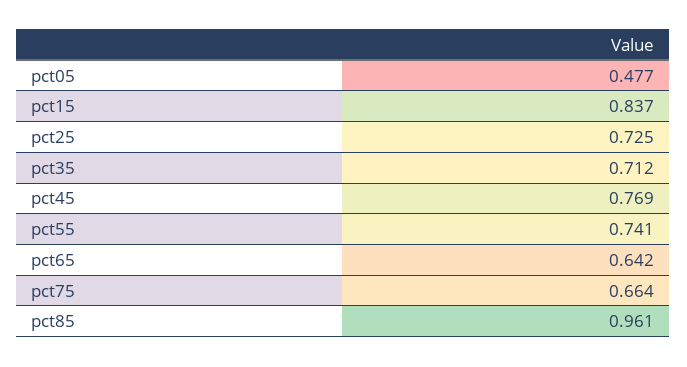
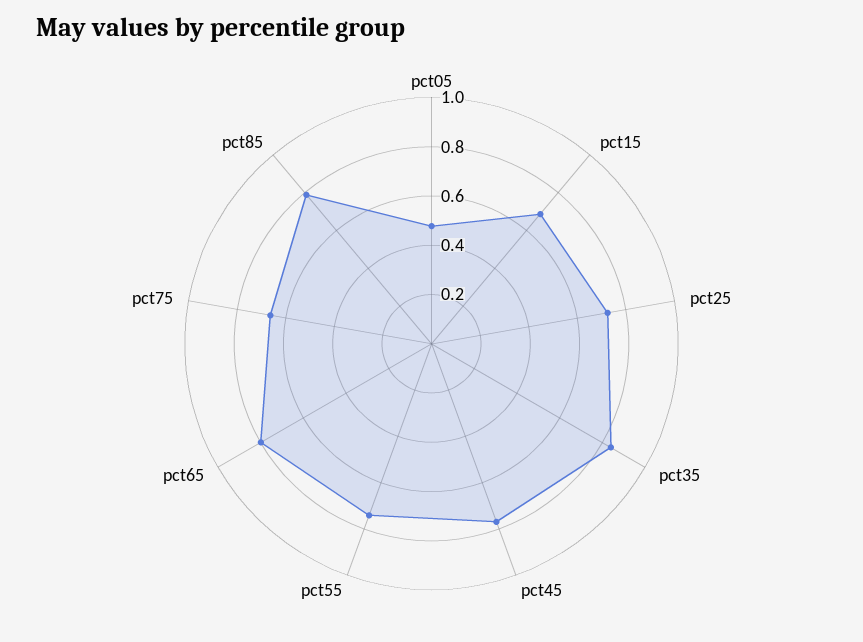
  {
    "pct05": 0.477,
-   "pct15": 0.837,
+   "pct15": 0.7,
    "pct25": 0.725,
-   "pct35": 0.712,
+   "pct35": 0.85,
    "pct45": 0.769,
    "pct55": 0.741,
-   "pct65": 0.642,
+   "pct65": 0.8,
    "pct75": 0.664,
-   "pct85": 0.961
+   "pct85": 0.8
  }

